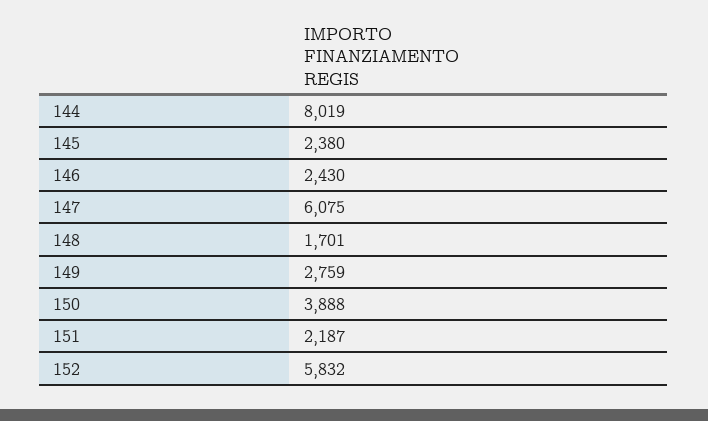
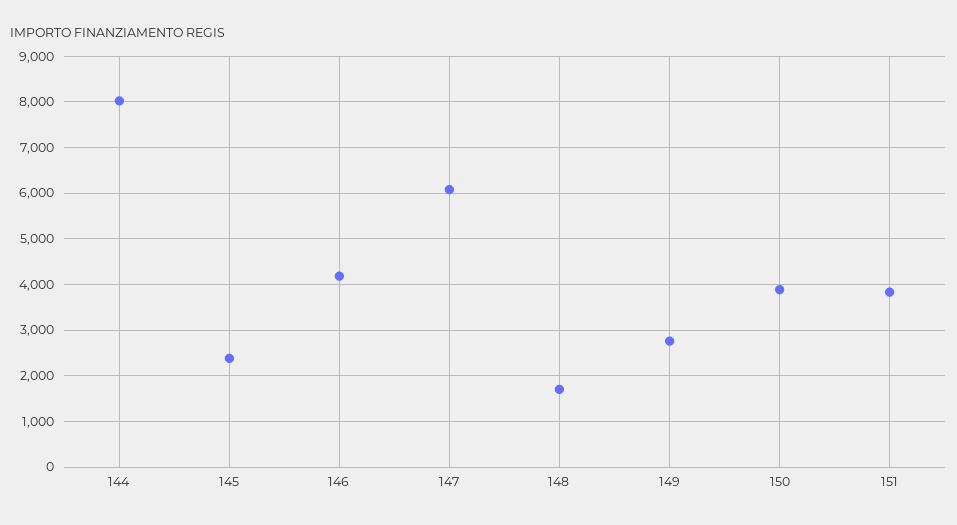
  {
    "144": 8019,
    "145": 2380,
-   "146": 2430,
+   "146": 4200,
    "147": 6075,
    "148": 1701,
    "149": 2759,
    "150": 3888,
-   "151": 2187,
+   "151": 3800
-   "152": 5832
  }

